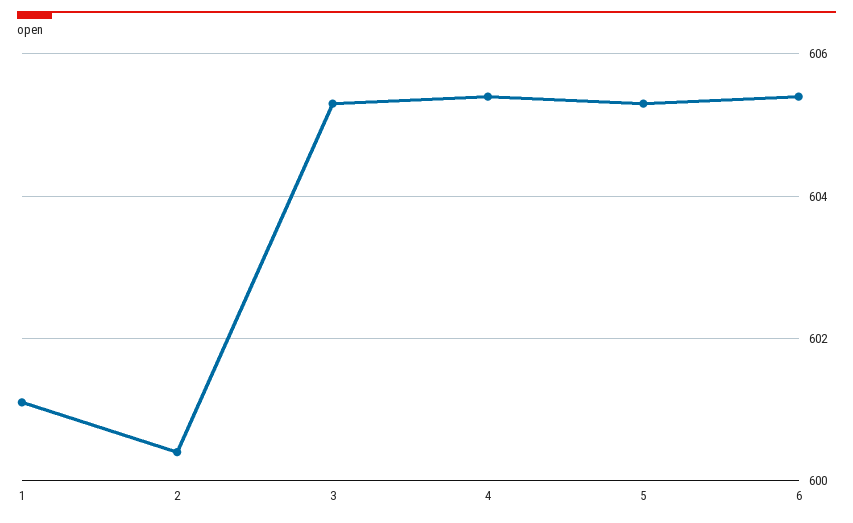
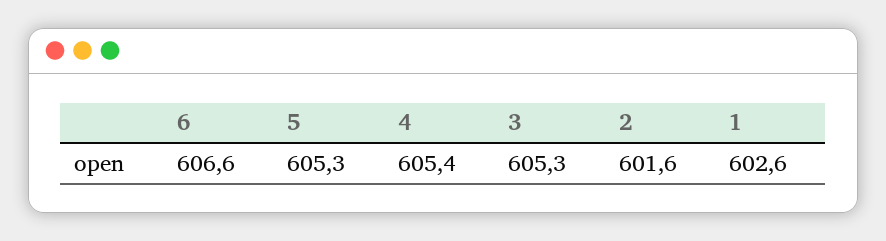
  {
-   "1": 601,
+   "1": 602.6,
-   "2": 600.5,
+   "2": 601.6,
    "3": 605.3,
    "4": 605.4,
    "5": 605.3,
-   "6": 605.5
+   "6": 606.6
  }

